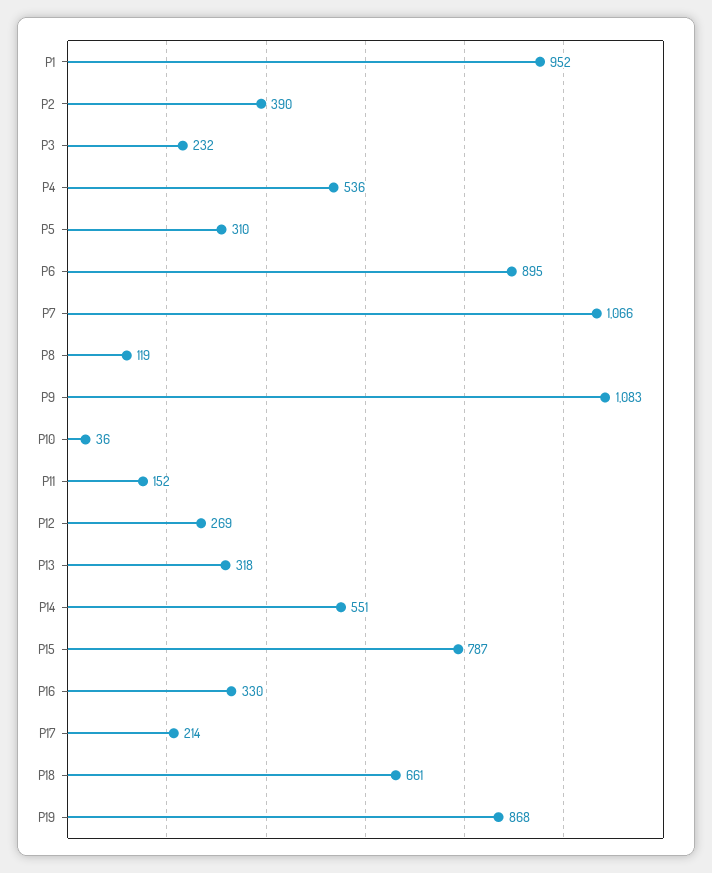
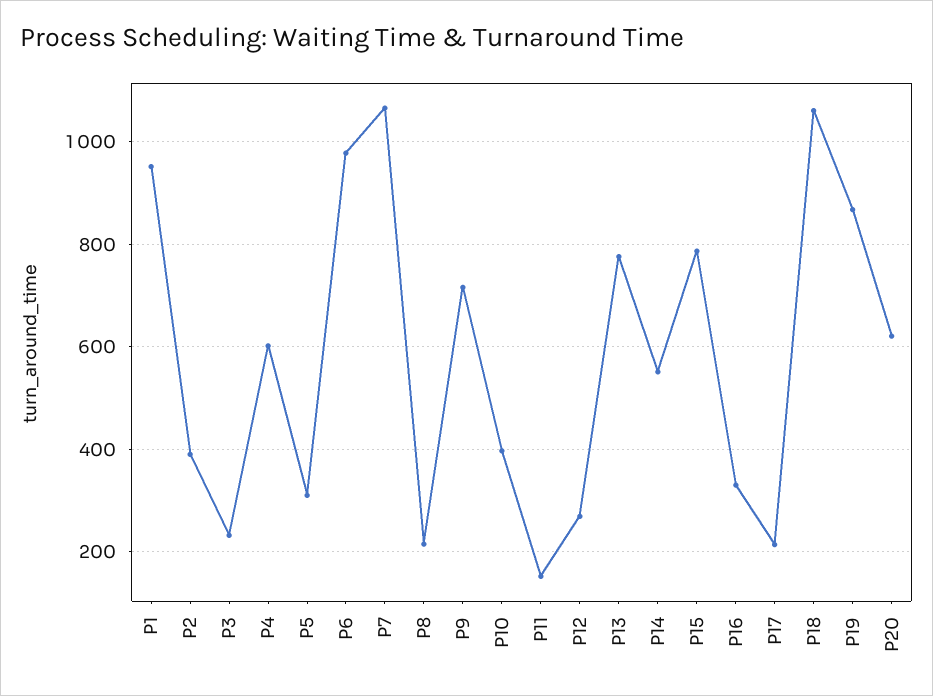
  {
    "P1": 952,
    "P2": 390,
    "P3": 232,
-   "P4": 536,
+   "P4": 600,
    "P5": 310,
-   "P6": 895,
+   "P6": 980,
    "P7": 1066,
-   "P8": 119,
+   "P8": 220,
-   "P9": 1083,
+   "P9": 720,
-   "P10": 36,
+   "P10": 400,
    "P11": 152,
    "P12": 269,
-   "P13": 318,
+   "P13": 780,
    "P14": 551,
    "P15": 787,
    "P16": 330,
    "P17": 214,
-   "P18": 661,
+   "P18": 1060,
-   "P19": 868
+   "P19": 868,
+   "P20": 620
  }

